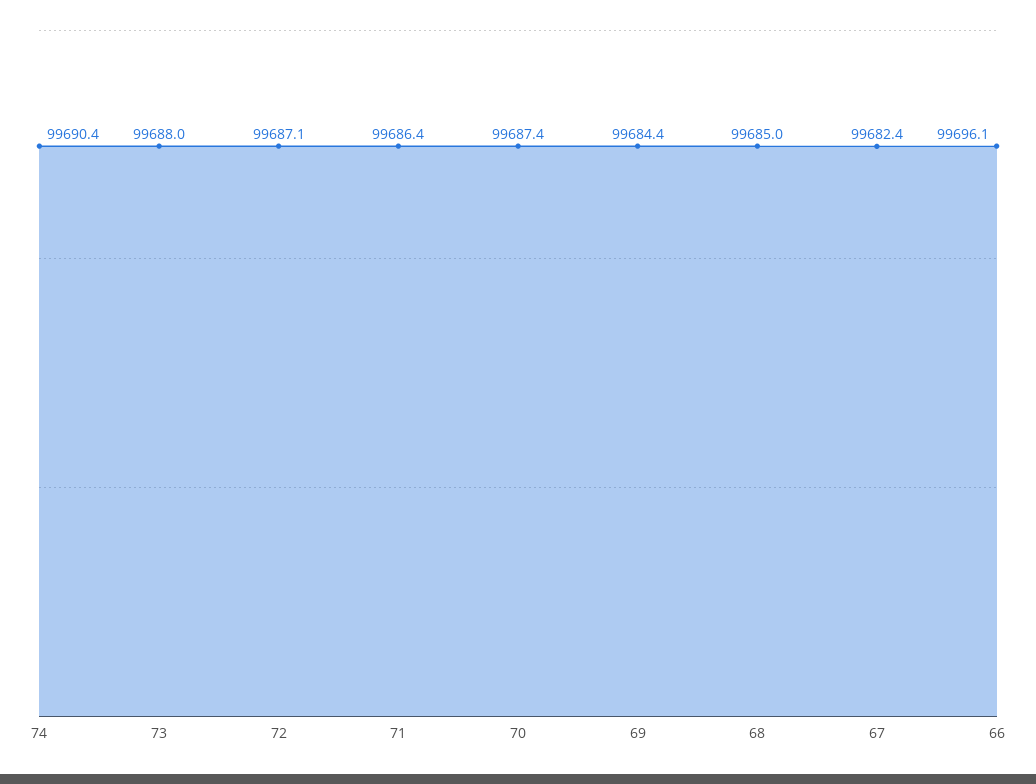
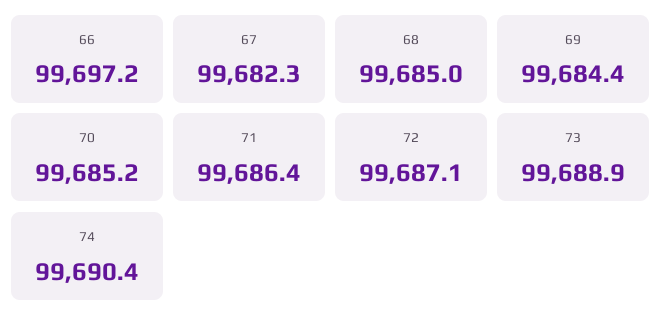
  {
    "74": 99690.4,
-   "73": 99688,
+   "73": 99688.9,
    "72": 99687.1,
    "71": 99686.4,
-   "70": 99687.4,
+   "70": 99685.2,
    "69": 99684.4,
    "68": 99685,
-   "67": 99682.4,
+   "67": 99682.3,
-   "66": 99696.1
+   "66": 99697.2
  }

